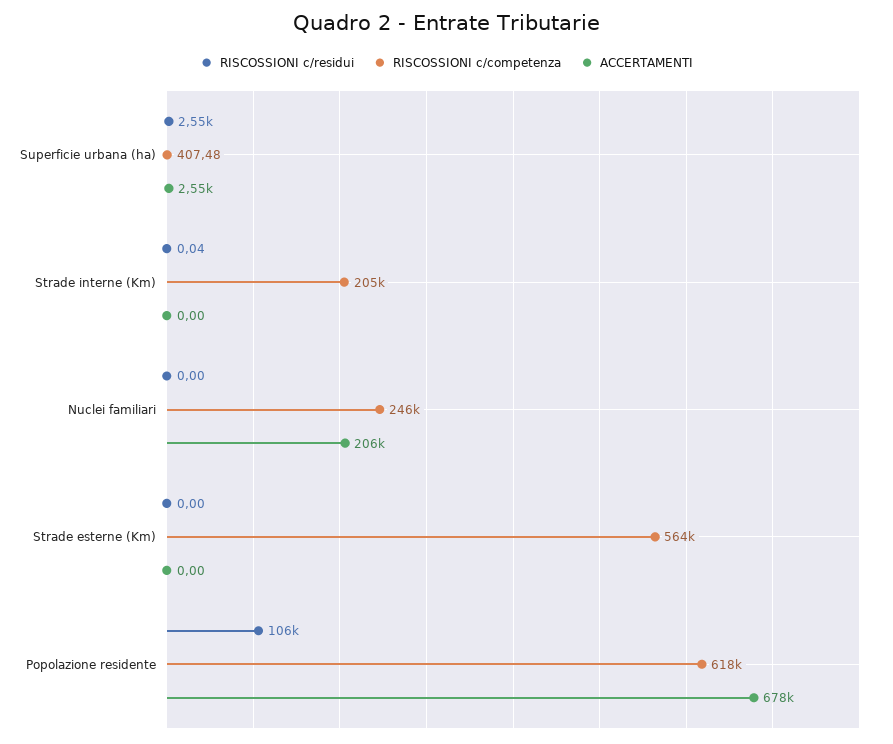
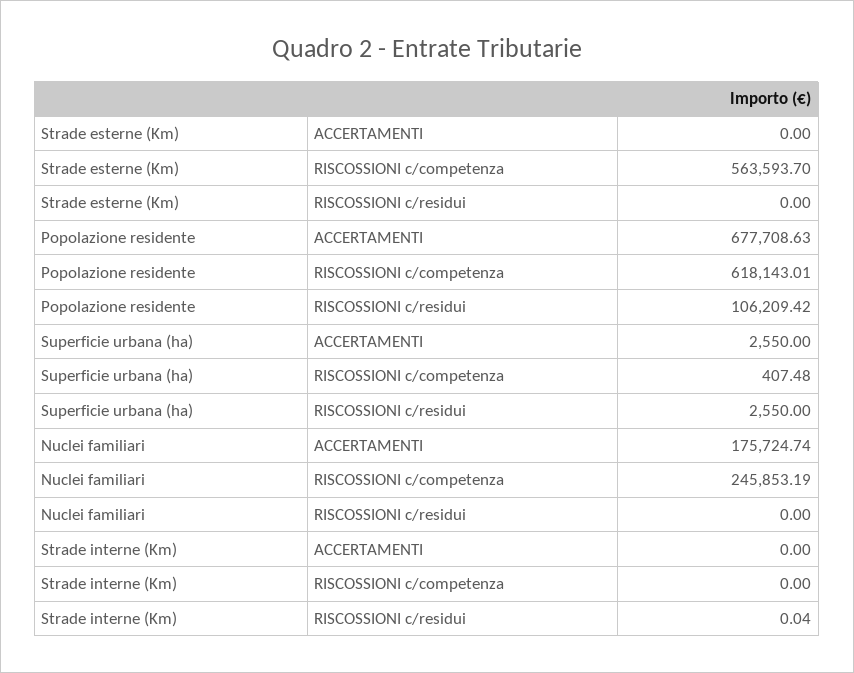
  {
    "RISCOSSIONI c/residui": {
      "Superficie urbana (ha)": 2550,
      "Strade interne (Km)": 0.04,
      "Nuclei familiari": 0,
      "Strade esterne (Km)": 0,
      "Popolazione residente": 106209.42
    },
    "RISCOSSIONI c/competenza": {
      "Superficie urbana (ha)": 407.48,
-     "Strade interne (Km)": 205000,
+     "Strade interne (Km)": 0,
      "Nuclei familiari": 245853.19,
      "Strade esterne (Km)": 563593.7,
      "Popolazione residente": 618143.01
    },
    "ACCERTAMENTI": {
      "Superficie urbana (ha)": 2550,
      "Strade interne (Km)": 0,
-     "Nuclei familiari": 206000,
+     "Nuclei familiari": 175724.74,
      "Strade esterne (Km)": 0,
      "Popolazione residente": 677708.63
    }
  }

